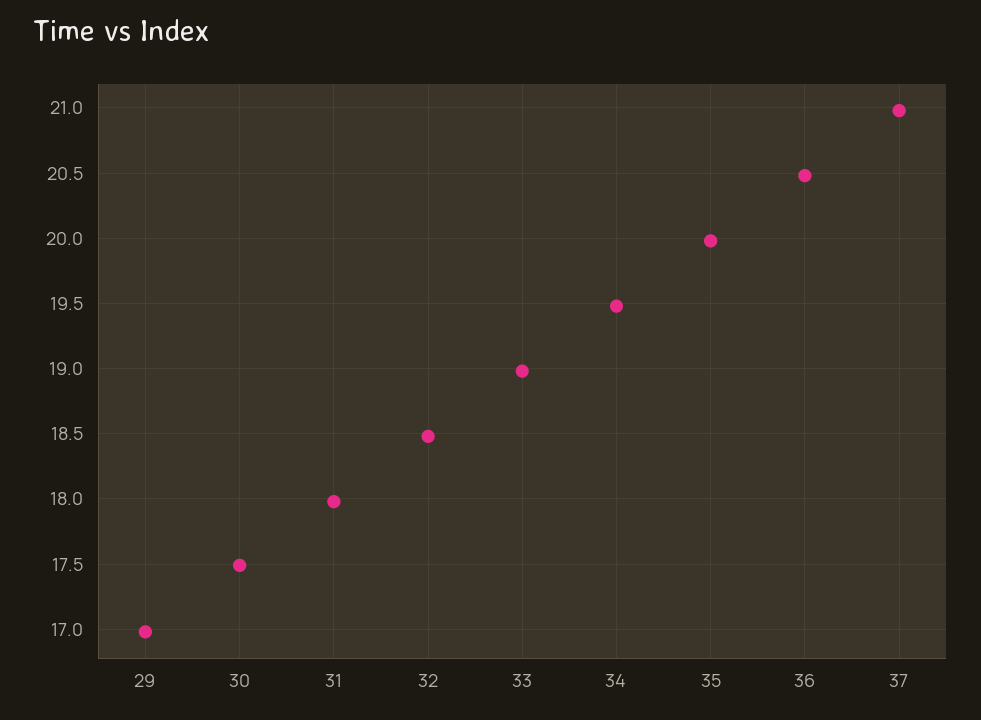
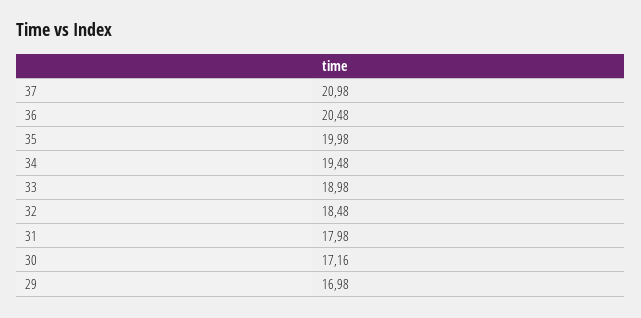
  {
    "29": 16.98,
-   "30": 17.5,
+   "30": 17.16,
    "31": 17.98,
    "32": 18.48,
    "33": 18.98,
    "34": 19.48,
    "35": 19.98,
    "36": 20.48,
    "37": 20.98
  }

